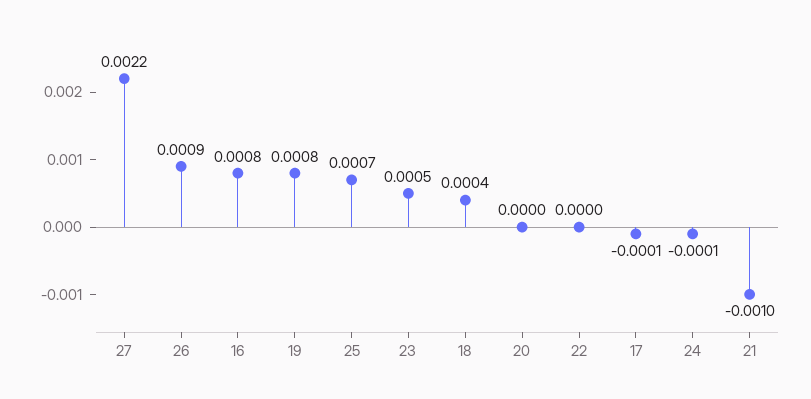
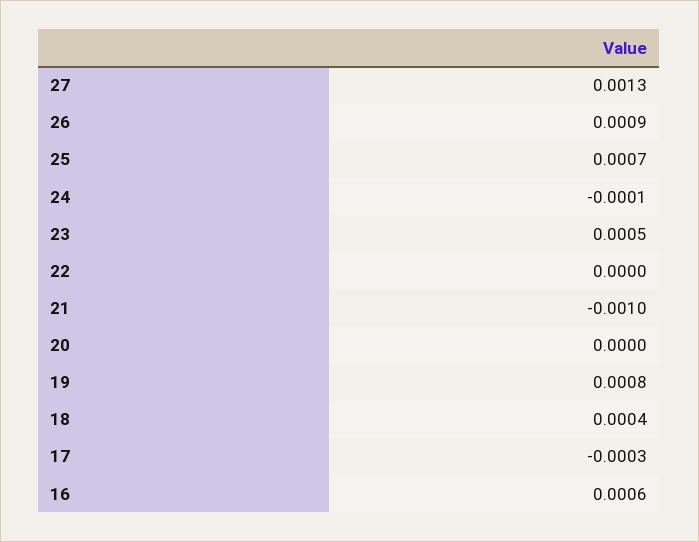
  {
-   "27": 0.0022,
+   "27": 0.0013,
    "26": 0.0009,
-   "16": 0.0008,
+   "16": 0.0006,
    "19": 0.0008,
    "25": 0.0007,
    "23": 0.0005,
    "18": 0.0004,
    "20": 0,
    "22": 0,
-   "17": -0.0001,
+   "17": -0.0003,
    "24": -0.0001,
    "21": -0.001
  }

